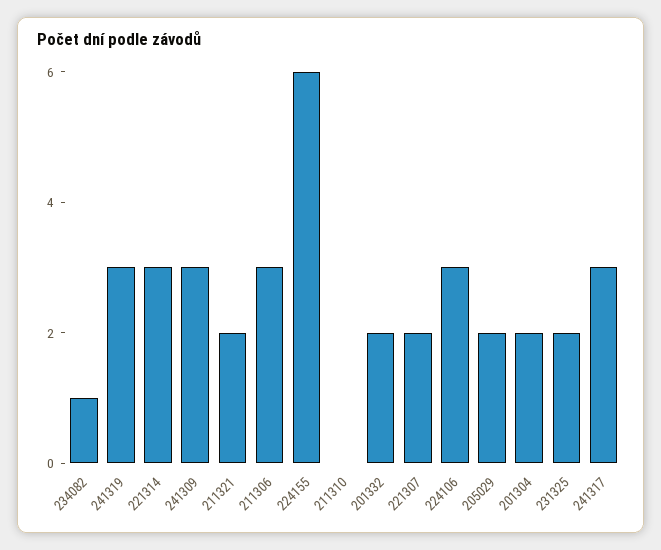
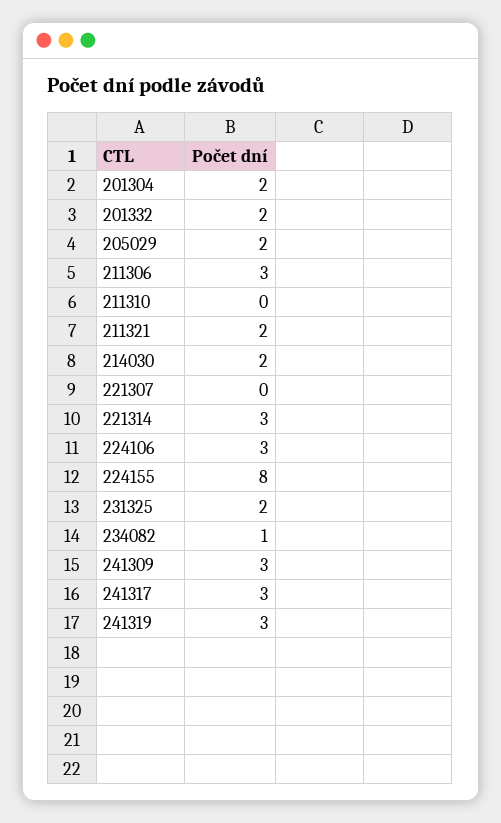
  {
    "234082": 1,
    "241319": 3,
    "221314": 3,
    "241309": 3,
    "211321": 2,
    "211306": 3,
-   "224155": 6,
+   "224155": 8,
    "211310": 0,
    "201332": 2,
-   "221307": 2,
+   "221307": 0,
    "224106": 3,
    "205029": 2,
    "201304": 2,
    "231325": 2,
-   "241317": 3
+   "241317": 3,
+   "214030": 2
  }

